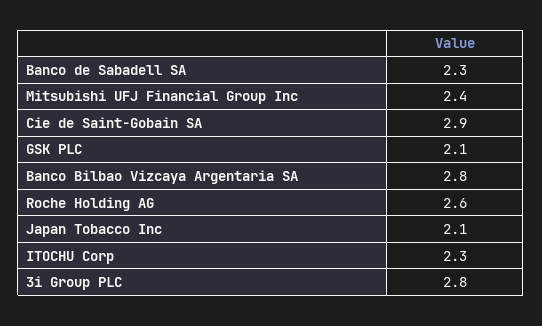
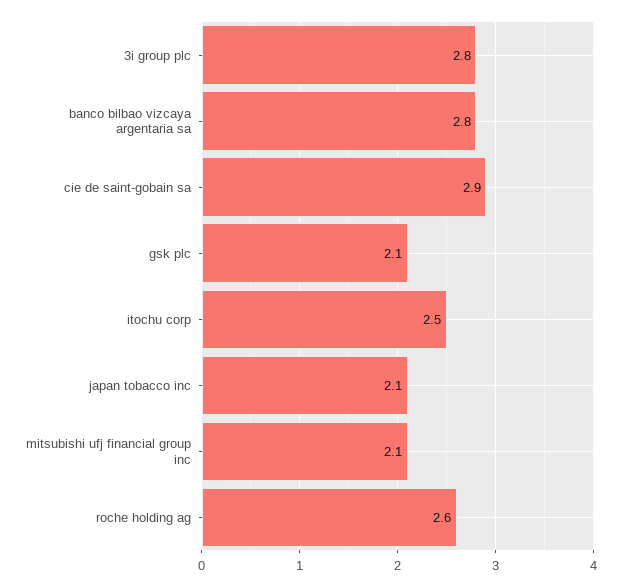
  {
-   "Banco de Sabadell SA": 2.3,
-   "Mitsubishi UFJ Financial Group Inc": 2.4,
+   "Mitsubishi UFJ Financial Group Inc": 2.1,
    "Cie de Saint-Gobain SA": 2.9,
    "GSK PLC": 2.1,
    "Banco Bilbao Vizcaya Argentaria SA": 2.8,
    "Roche Holding AG": 2.6,
    "Japan Tobacco Inc": 2.1,
-   "ITOCHU Corp": 2.3,
+   "ITOCHU Corp": 2.5,
    "3i Group PLC": 2.8
  }

